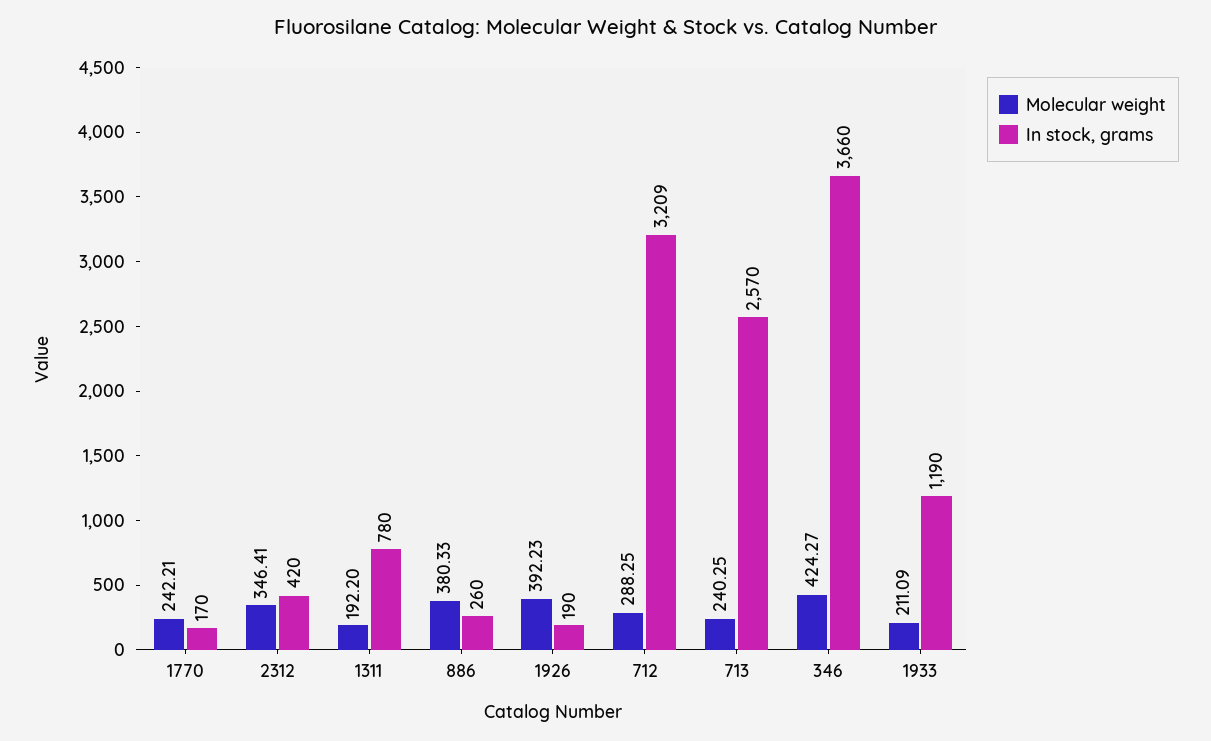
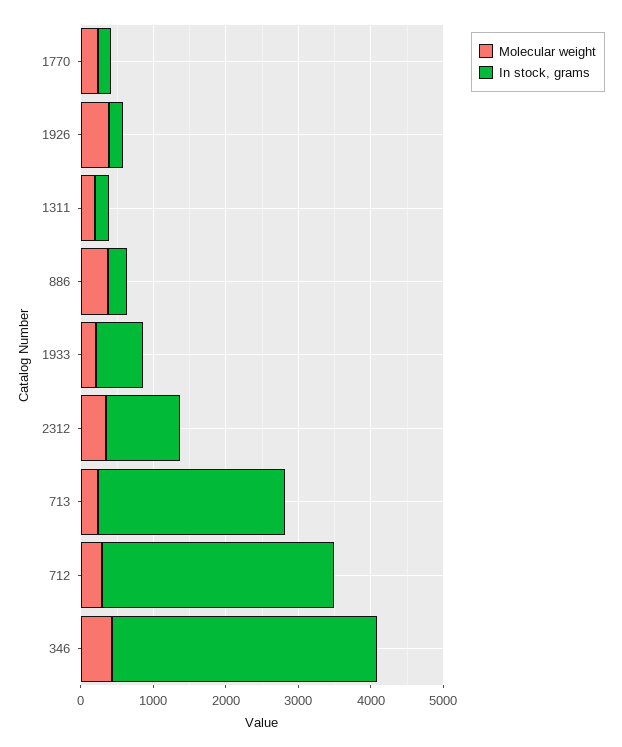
  {
    "Molecular weight": {
      "1770": 242.21,
      "2312": 346.41,
      "1311": 192.2,
      "886": 380.33,
      "1926": 392.23,
      "712": 288.25,
      "713": 240.25,
      "346": 424.27,
      "1933": 211.09
    },
    "In stock, grams": {
      "1770": 170,
-     "2312": 420,
+     "2312": 1000,
-     "1311": 780,
+     "1311": 200,
      "886": 260,
      "1926": 190,
      "712": 3209,
      "713": 2570,
      "346": 3660,
-     "1933": 1190
+     "1933": 600
    }
  }

